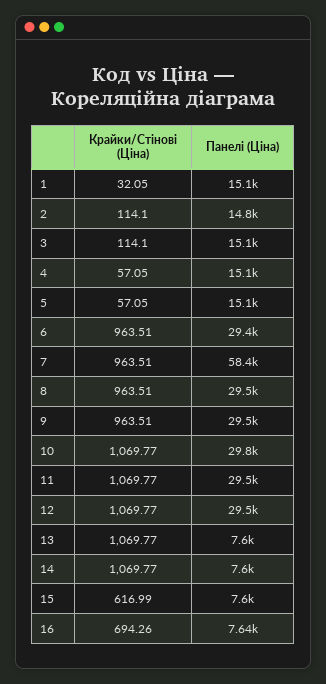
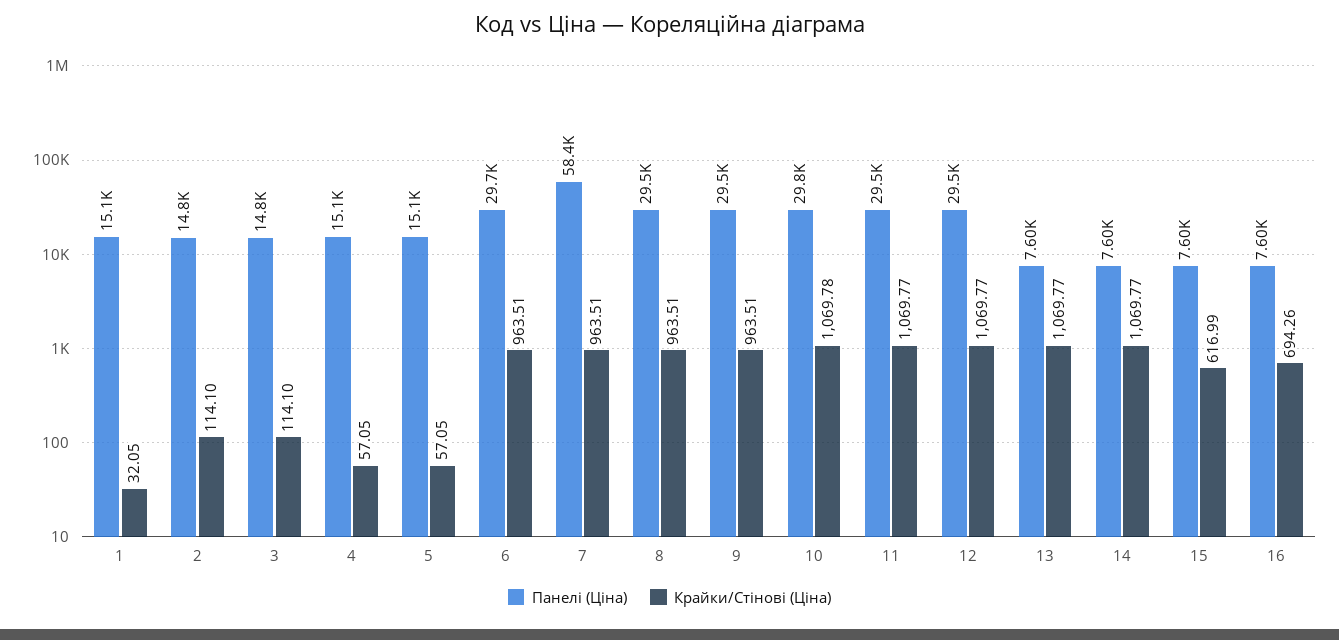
  {
    "Крайки/Стінові (Ціна)": {
      "1": 32.05,
      "2": 114.1,
      "3": 114.1,
      "4": 57.05,
      "5": 57.05,
      "6": 963.51,
      "7": 963.51,
      "8": 963.51,
      "9": 963.51,
-     "10": 1069.77,
+     "10": 1069.78,
      "11": 1069.77,
      "12": 1069.77,
      "13": 1069.77,
      "14": 1069.77,
      "15": 616.99,
      "16": 694.26
    },
    "Панелі (Ціна)": {
      "1": 15100,
      "2": 14800,
-     "3": 15100,
+     "3": 14800,
      "4": 15100,
      "5": 15100,
-     "6": 29400,
+     "6": 29700,
      "7": 58400,
      "8": 29500,
      "9": 29500,
      "10": 29800,
      "11": 29500,
      "12": 29500,
      "13": 7600,
      "14": 7600,
      "15": 7600,
-     "16": 7640
+     "16": 7600
    }
  }

